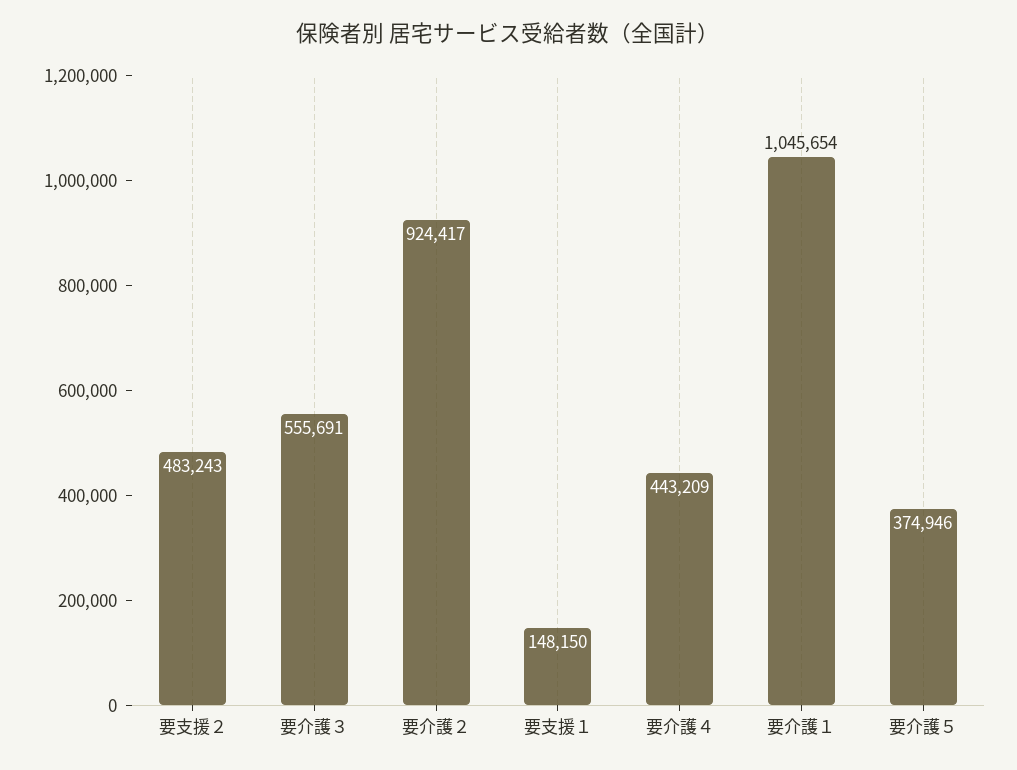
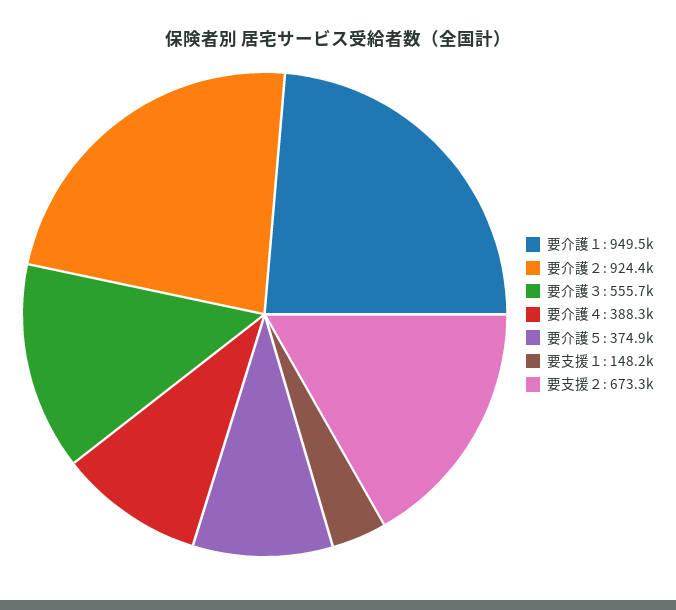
  {
-   "要支援２": 483243,
+   "要支援２": 673300,
    "要介護３": 555691,
    "要介護２": 924417,
    "要支援１": 148150,
-   "要介護４": 443209,
+   "要介護４": 388300,
-   "要介護１": 1045654,
+   "要介護１": 949500,
    "要介護５": 374946
  }

